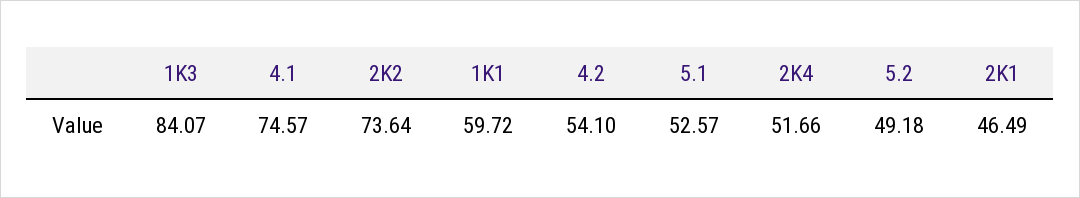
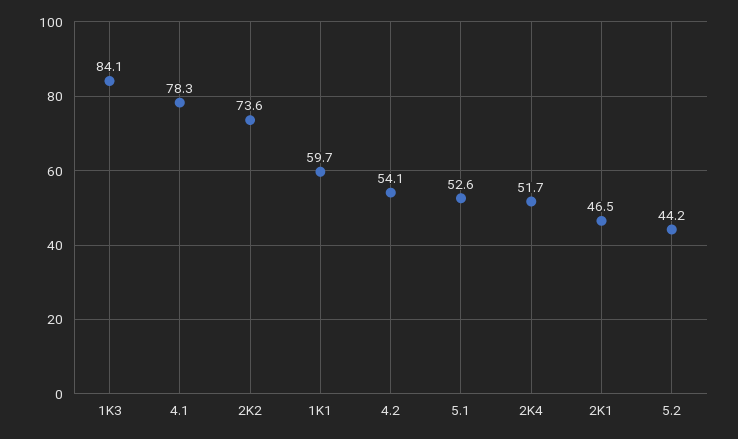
  {
    "1K3": 84.07,
-   "4.1": 74.57,
+   "4.1": 78.3,
    "2K2": 73.64,
    "1K1": 59.72,
    "4.2": 54.1,
    "5.1": 52.57,
    "2K4": 51.66,
-   "5.2": 49.18,
+   "5.2": 44.2,
    "2K1": 46.49
  }

